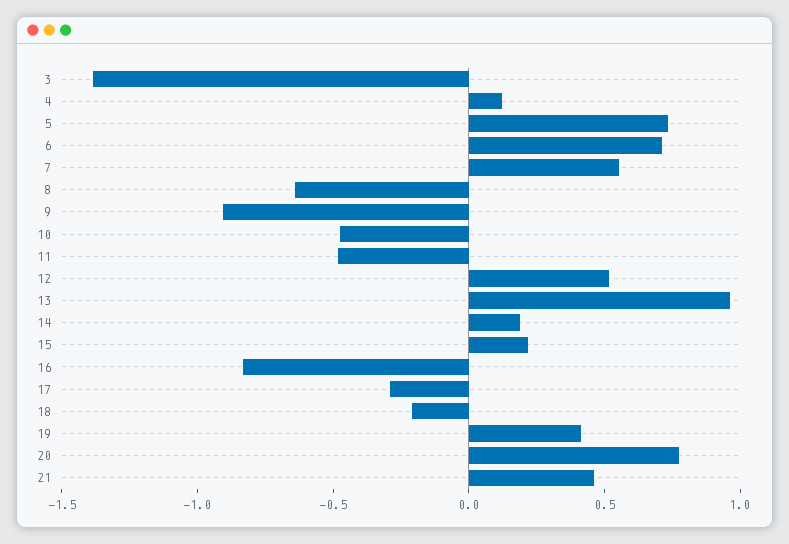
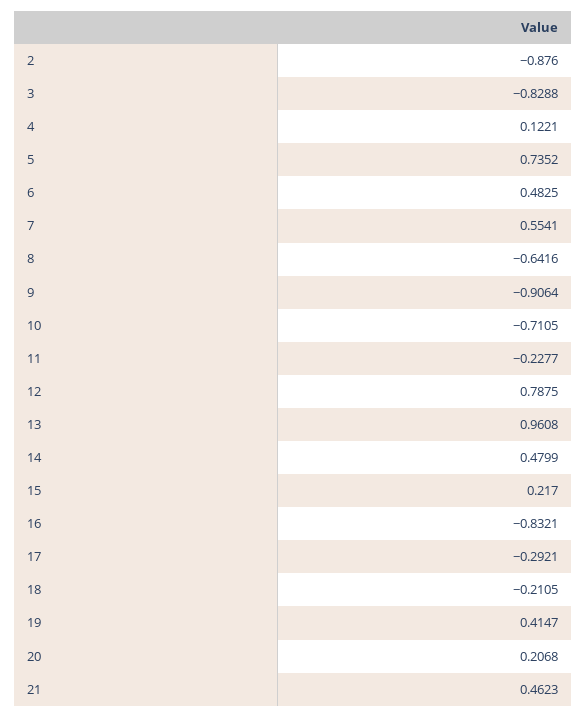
  {
-   "3": -1.4,
+   "3": -0.8288,
    "4": 0.1221,
    "5": 0.7352,
-   "6": 0.7,
+   "6": 0.4825,
    "7": 0.5541,
    "8": -0.6416,
    "9": -0.9064,
-   "10": -0.5,
+   "10": -0.7105,
-   "11": -0.5,
+   "11": -0.2277,
-   "12": 0.5,
+   "12": 0.7875,
    "13": 0.9608,
-   "14": 0.2,
+   "14": 0.4799,
    "15": 0.217,
    "16": -0.8321,
    "17": -0.2921,
    "18": -0.2105,
    "19": 0.4147,
-   "20": 0.8,
+   "20": 0.2068,
-   "21": 0.4623
+   "21": 0.4623,
+   "2": -0.876
  }

